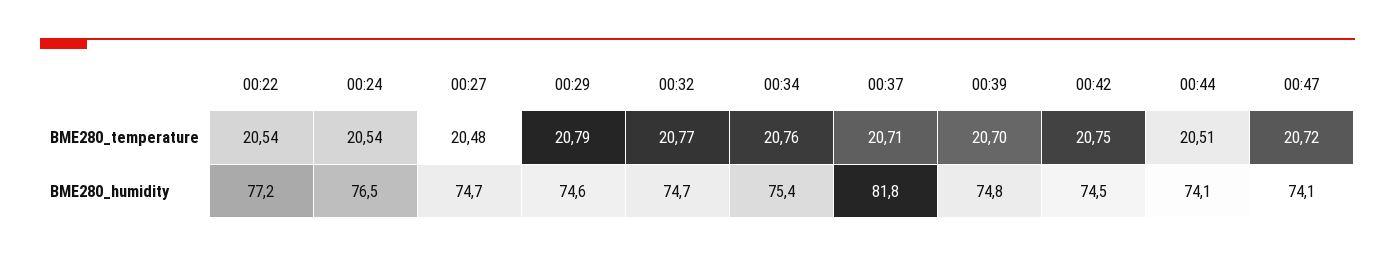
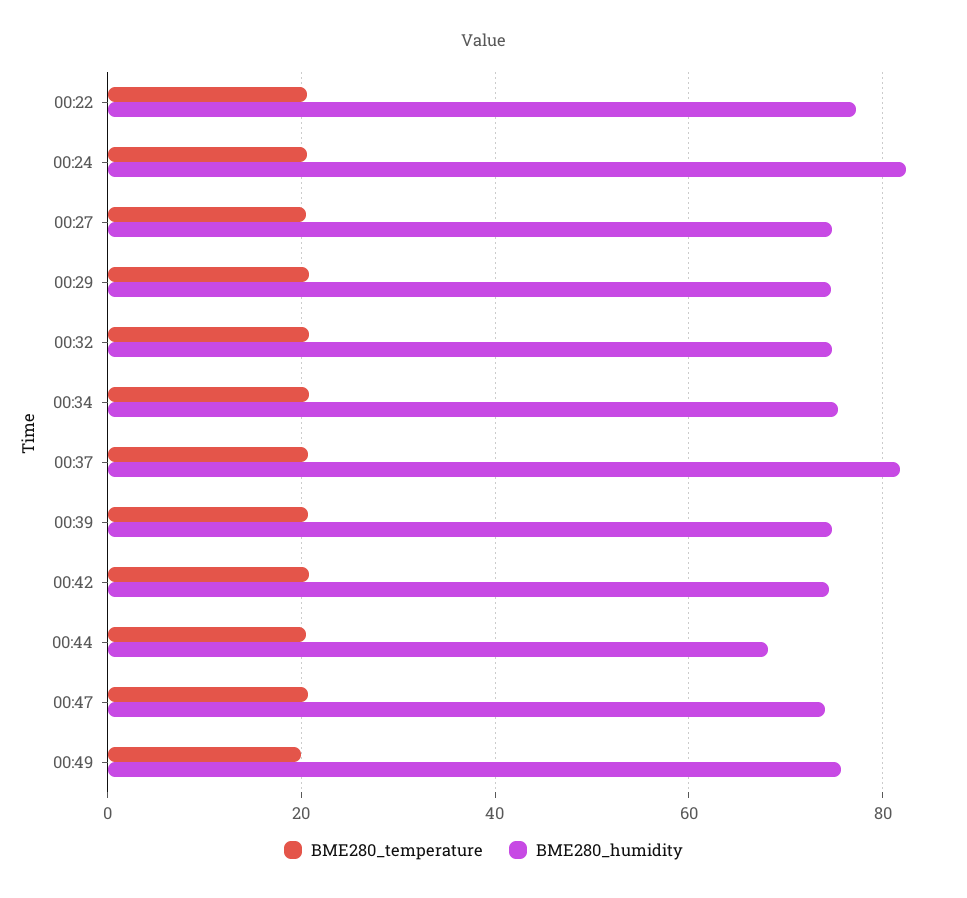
  {
    "BME280_temperature": {
      "00:22": 20.54,
      "00:24": 20.54,
      "00:27": 20.48,
      "00:29": 20.79,
      "00:32": 20.77,
      "00:34": 20.76,
      "00:37": 20.71,
      "00:39": 20.7,
      "00:42": 20.75,
      "00:44": 20.51,
-     "00:47": 20.72
+     "00:47": 20.72,
+     "00:49": 20
    },
    "BME280_humidity": {
      "00:22": 77.2,
-     "00:24": 76.5,
+     "00:24": 82,
      "00:27": 74.7,
      "00:29": 74.6,
      "00:32": 74.7,
      "00:34": 75.4,
      "00:37": 81.8,
      "00:39": 74.8,
      "00:42": 74.5,
-     "00:44": 74.1,
+     "00:44": 68,
-     "00:47": 74.1
+     "00:47": 74.1,
+     "00:49": 76
    }
  }

